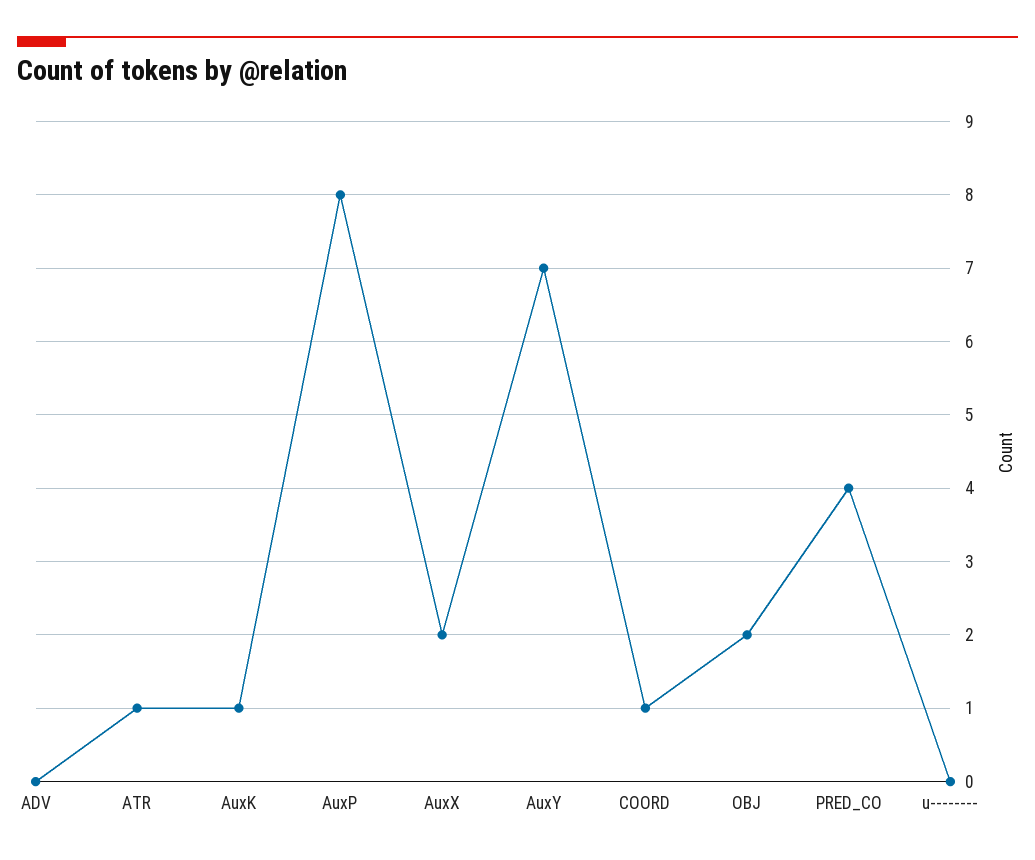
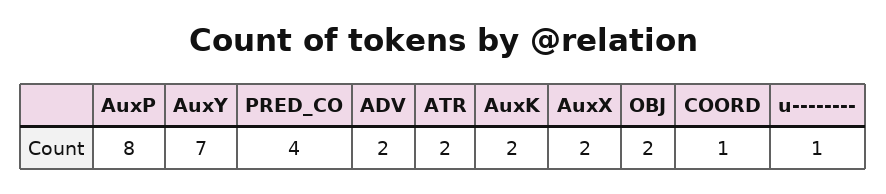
  {
-   "ADV": 0,
+   "ADV": 2,
-   "ATR": 1,
+   "ATR": 2,
-   "AuxK": 1,
+   "AuxK": 2,
    "AuxP": 8,
    "AuxX": 2,
    "AuxY": 7,
    "COORD": 1,
    "OBJ": 2,
    "PRED_CO": 4,
-   "u--------": 0
+   "u--------": 1
  }

